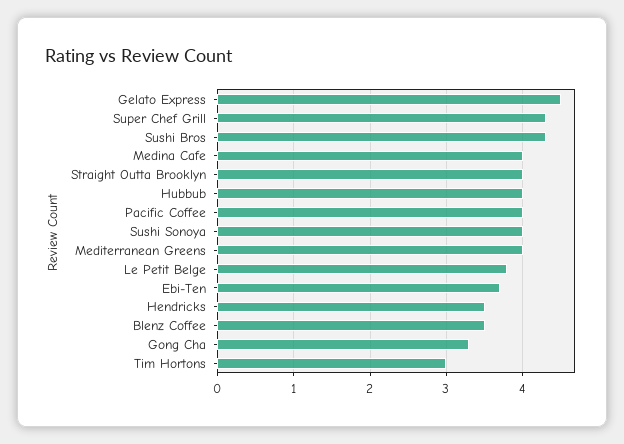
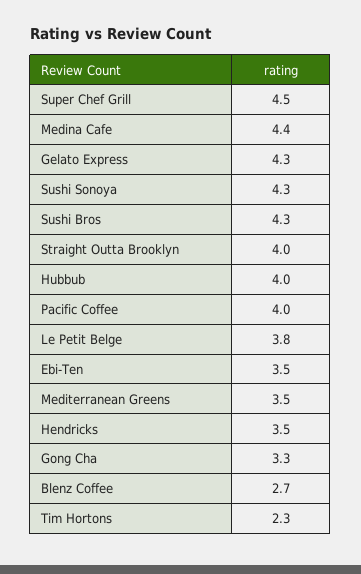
  {
-   "Gelato Express": 4.5,
+   "Gelato Express": 4.3,
-   "Super Chef Grill": 4.3,
+   "Super Chef Grill": 4.5,
    "Sushi Bros": 4.3,
-   "Medina Cafe": 4,
+   "Medina Cafe": 4.4,
    "Straight Outta Brooklyn": 4,
    "Hubbub": 4,
    "Pacific Coffee": 4,
-   "Sushi Sonoya": 4,
+   "Sushi Sonoya": 4.3,
-   "Mediterranean Greens": 4,
+   "Mediterranean Greens": 3.5,
    "Le Petit Belge": 3.8,
-   "Ebi-Ten": 3.7,
+   "Ebi-Ten": 3.5,
    "Hendricks": 3.5,
-   "Blenz Coffee": 3.5,
+   "Blenz Coffee": 2.7,
    "Gong Cha": 3.3,
-   "Tim Hortons": 3
+   "Tim Hortons": 2.3
  }

